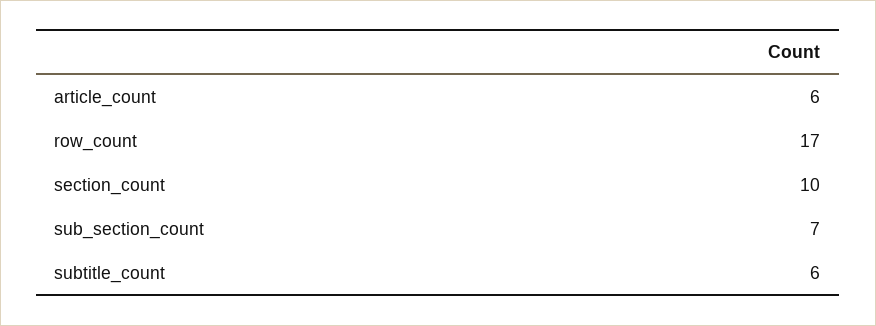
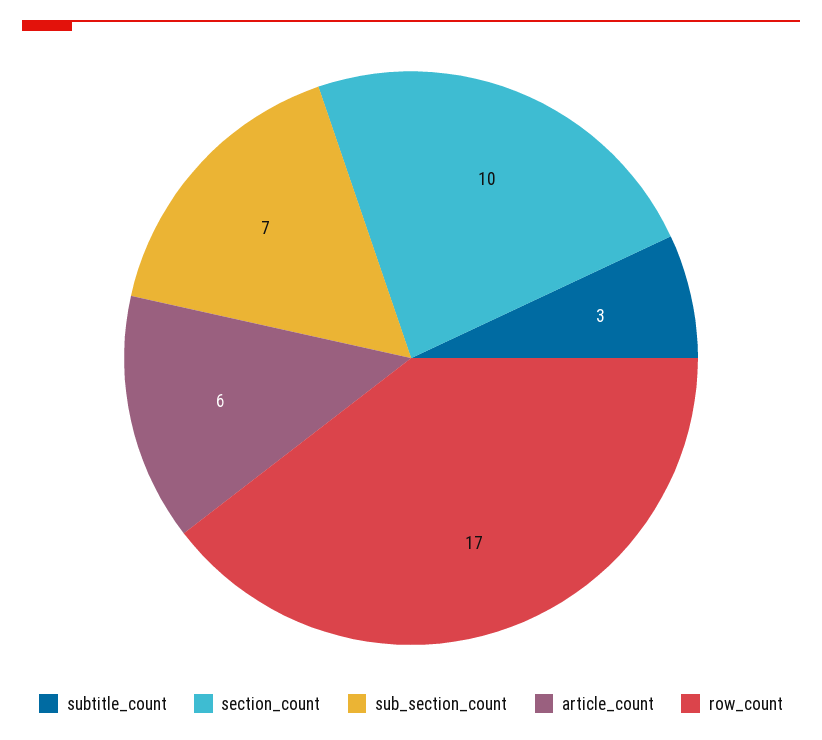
  {
    "article_count": 6,
    "row_count": 17,
    "section_count": 10,
    "sub_section_count": 7,
-   "subtitle_count": 6
+   "subtitle_count": 3
  }

